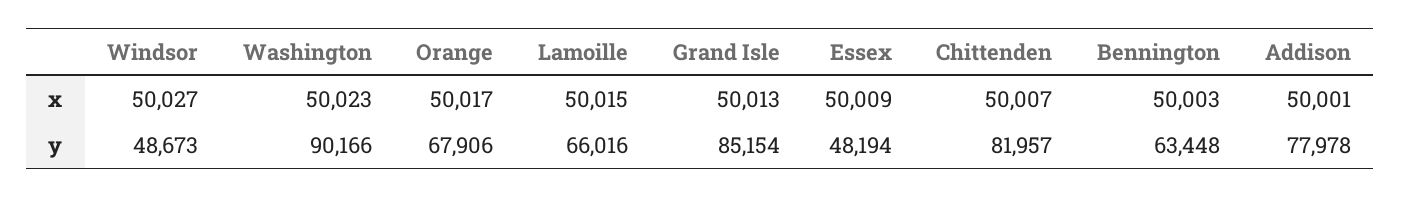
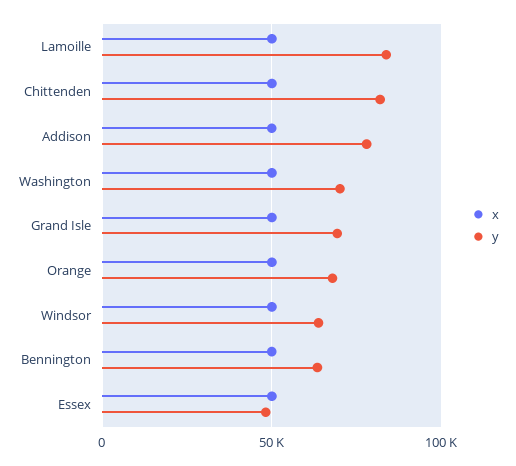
  {
    "x": {
      "Windsor": 50027,
      "Washington": 50023,
      "Orange": 50017,
      "Lamoille": 50015,
      "Grand Isle": 50013,
      "Essex": 50009,
      "Chittenden": 50007,
      "Bennington": 50003,
      "Addison": 50001
    },
    "y": {
-     "Windsor": 48673,
+     "Windsor": 65000,
-     "Washington": 90166,
+     "Washington": 70000,
      "Orange": 67906,
-     "Lamoille": 66016,
+     "Lamoille": 85000,
-     "Grand Isle": 85154,
+     "Grand Isle": 70000,
      "Essex": 48194,
      "Chittenden": 81957,
      "Bennington": 63448,
      "Addison": 77978
    }
  }

